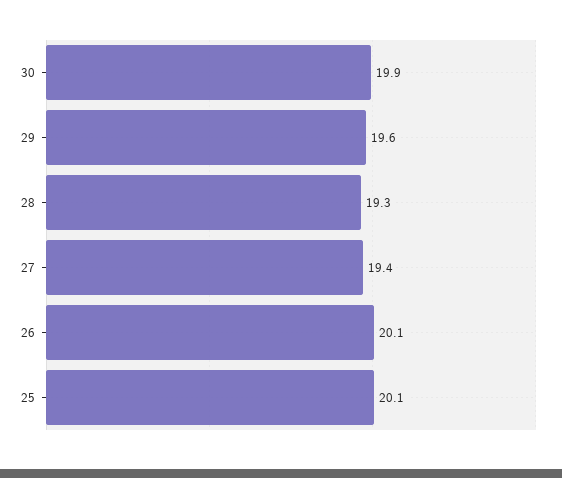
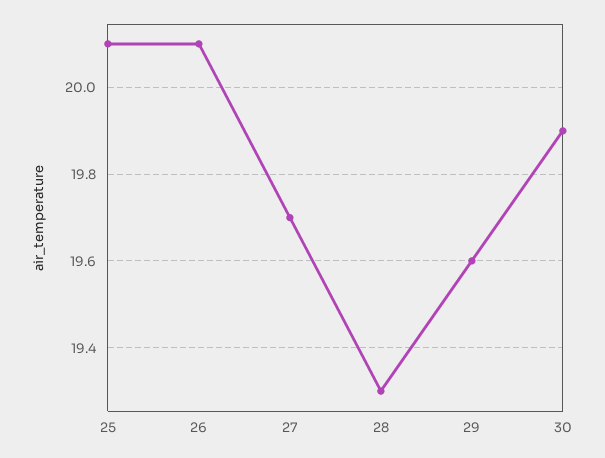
  {
    "30": 19.9,
    "29": 19.6,
    "28": 19.3,
-   "27": 19.4,
+   "27": 19.7,
    "26": 20.1,
    "25": 20.1
  }

